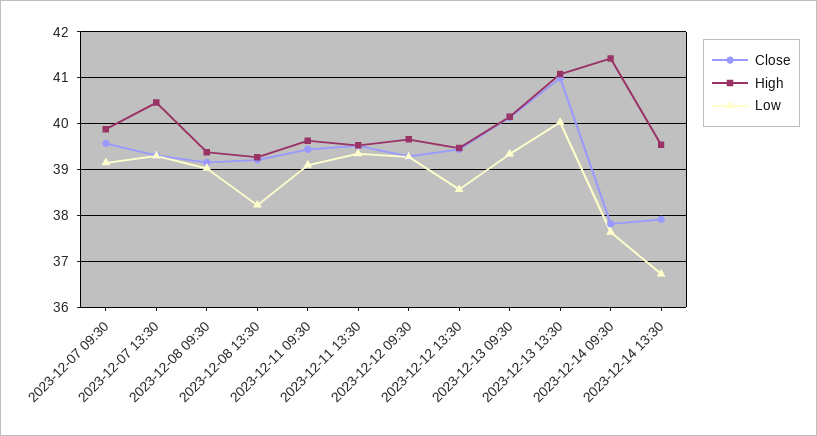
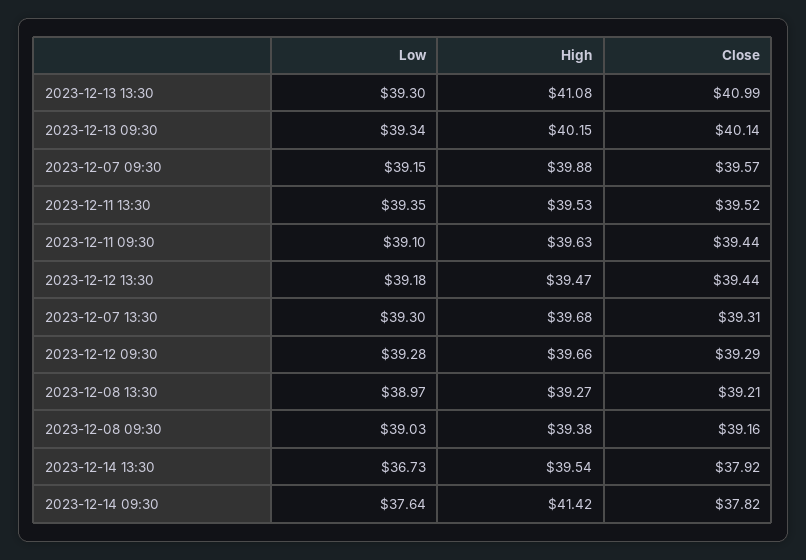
  {
    "Close": {
      "2023-12-07 09:30": 39.57,
      "2023-12-07 13:30": 39.31,
      "2023-12-08 09:30": 39.16,
      "2023-12-08 13:30": 39.21,
      "2023-12-11 09:30": 39.44,
      "2023-12-11 13:30": 39.52,
      "2023-12-12 09:30": 39.29,
      "2023-12-12 13:30": 39.44,
      "2023-12-13 09:30": 40.14,
      "2023-12-13 13:30": 40.99,
      "2023-12-14 09:30": 37.82,
      "2023-12-14 13:30": 37.92
    },
    "High": {
      "2023-12-07 09:30": 39.88,
-     "2023-12-07 13:30": 40.4,
+     "2023-12-07 13:30": 39.68,
      "2023-12-08 09:30": 39.38,
      "2023-12-08 13:30": 39.27,
      "2023-12-11 09:30": 39.63,
      "2023-12-11 13:30": 39.53,
      "2023-12-12 09:30": 39.66,
      "2023-12-12 13:30": 39.47,
      "2023-12-13 09:30": 40.15,
      "2023-12-13 13:30": 41.08,
      "2023-12-14 09:30": 41.42,
      "2023-12-14 13:30": 39.54
    },
    "Low": {
      "2023-12-07 09:30": 39.15,
      "2023-12-07 13:30": 39.3,
      "2023-12-08 09:30": 39.03,
-     "2023-12-08 13:30": 38.2,
+     "2023-12-08 13:30": 38.97,
      "2023-12-11 09:30": 39.1,
      "2023-12-11 13:30": 39.35,
      "2023-12-12 09:30": 39.28,
-     "2023-12-12 13:30": 38.6,
+     "2023-12-12 13:30": 39.18,
      "2023-12-13 09:30": 39.34,
-     "2023-12-13 13:30": 40,
+     "2023-12-13 13:30": 39.3,
      "2023-12-14 09:30": 37.64,
      "2023-12-14 13:30": 36.73
    }
  }

